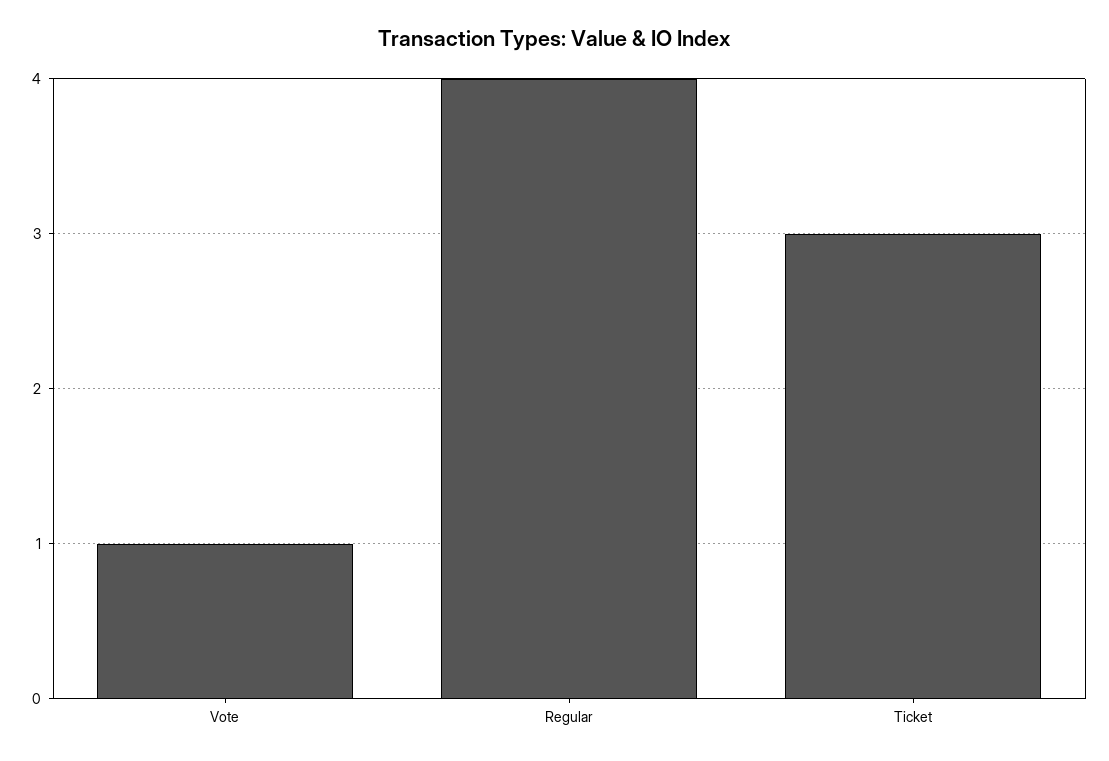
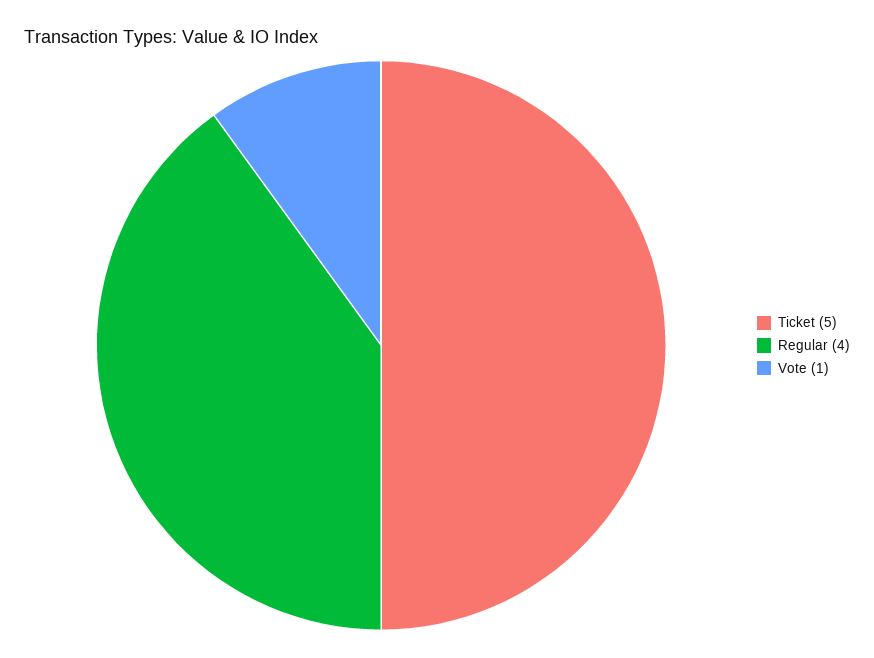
  {
    "Vote": 1,
    "Regular": 4,
-   "Ticket": 3
+   "Ticket": 5
  }

